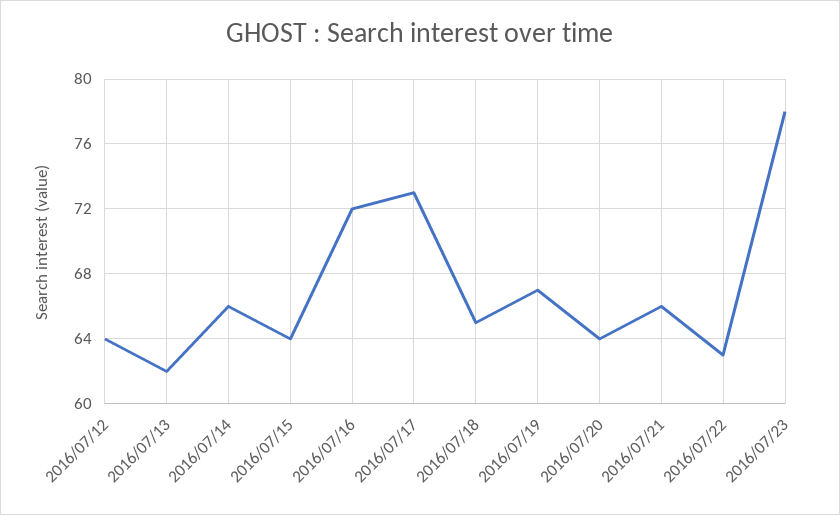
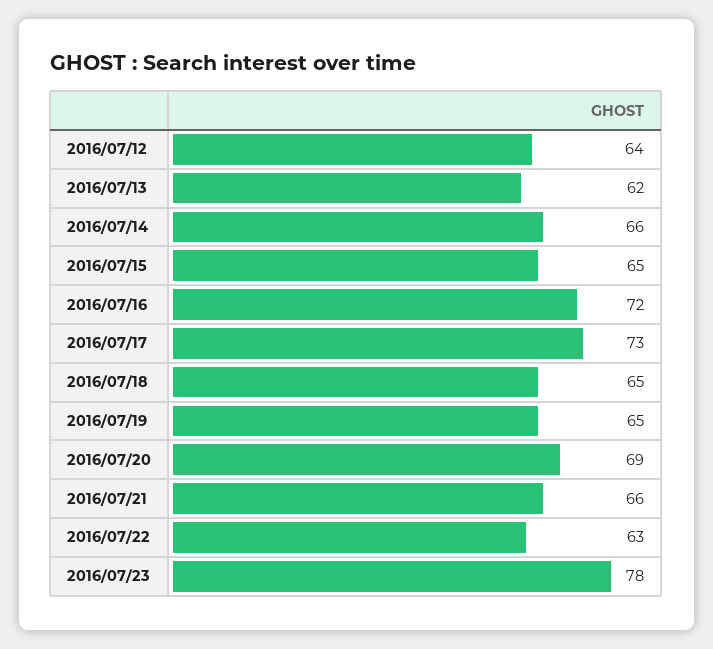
  {
    "2016/07/12": 64,
    "2016/07/13": 62,
    "2016/07/14": 66,
-   "2016/07/15": 64,
+   "2016/07/15": 65,
    "2016/07/16": 72,
    "2016/07/17": 73,
    "2016/07/18": 65,
-   "2016/07/19": 67,
+   "2016/07/19": 65,
-   "2016/07/20": 64,
+   "2016/07/20": 69,
    "2016/07/21": 66,
    "2016/07/22": 63,
    "2016/07/23": 78
  }

